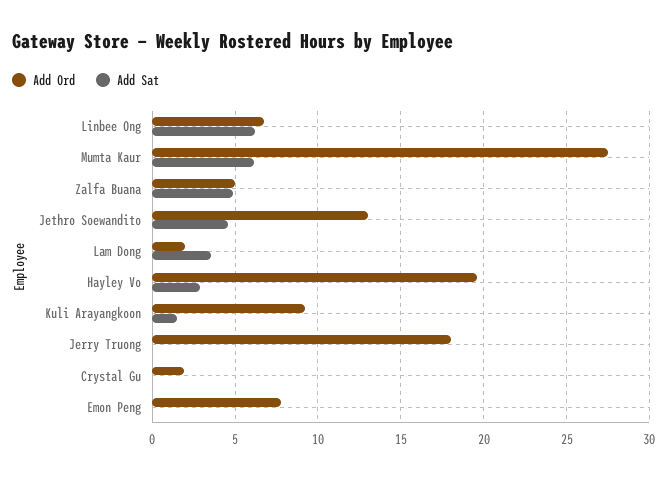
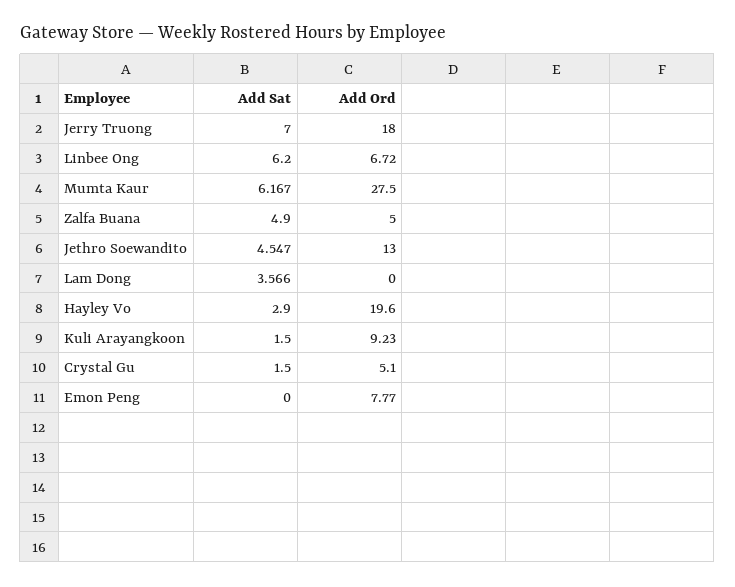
  {
    "Add Ord": {
      "Linbee Ong": 6.72,
      "Mumta Kaur": 27.5,
      "Zalfa Buana": 5,
      "Jethro Soewandito": 13,
-     "Lam Dong": 2,
+     "Lam Dong": 0,
      "Hayley Vo": 19.6,
      "Kuli Arayangkoon": 9.23,
      "Jerry Truong": 18,
-     "Crystal Gu": 2,
+     "Crystal Gu": 5.1,
      "Emon Peng": 7.77
    },
    "Add Sat": {
      "Linbee Ong": 6.2,
      "Mumta Kaur": 6.167,
      "Zalfa Buana": 4.9,
      "Jethro Soewandito": 4.547,
      "Lam Dong": 3.566,
      "Hayley Vo": 2.9,
      "Kuli Arayangkoon": 1.5,
-     "Jerry Truong": 0,
+     "Jerry Truong": 7,
-     "Crystal Gu": 0,
+     "Crystal Gu": 1.5,
      "Emon Peng": 0
    }
  }

